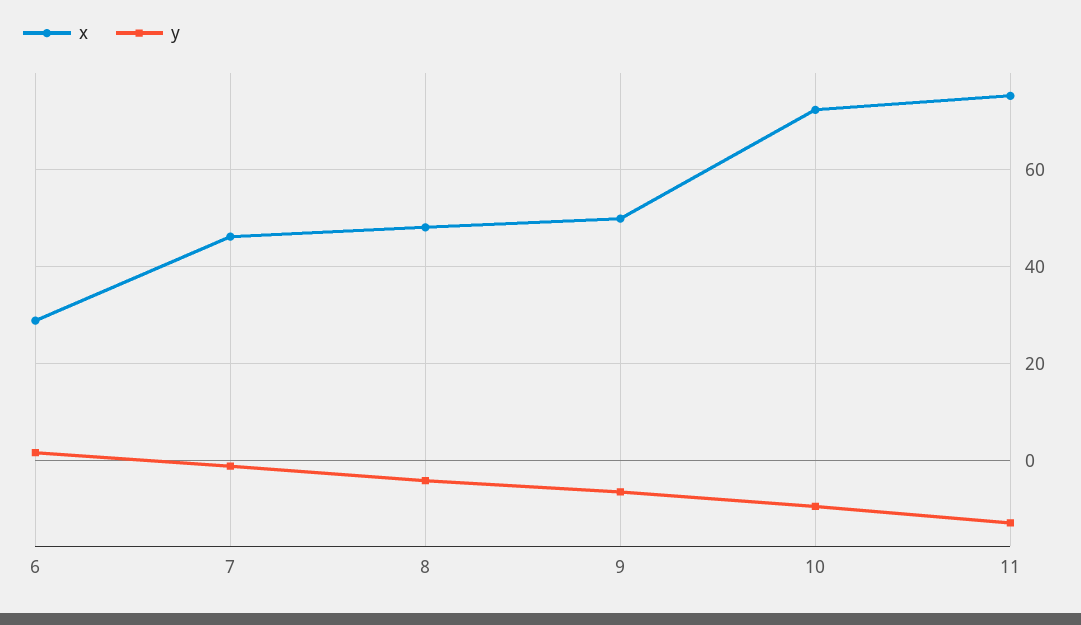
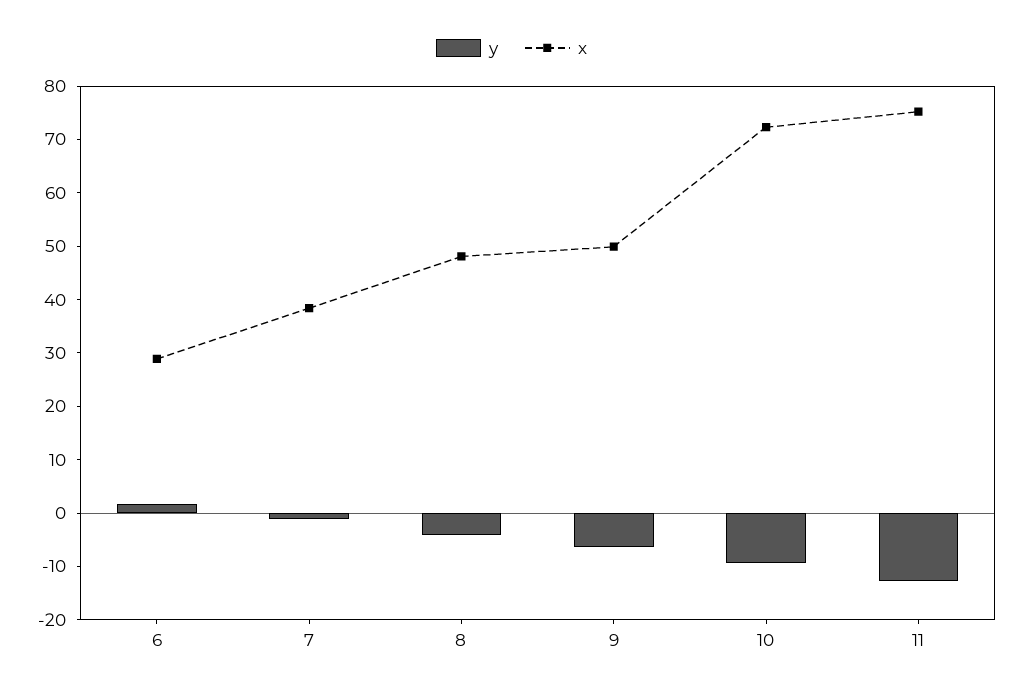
  {
    "x": {
      "6": 28,
-     "7": 46,
+     "7": 38,
      "8": 48,
      "9": 50,
      "10": 72,
      "11": 76
    },
    "y": {
      "6": 2,
      "7": -2,
      "8": -4,
      "9": -6,
      "10": -10,
      "11": -12
    }
  }

